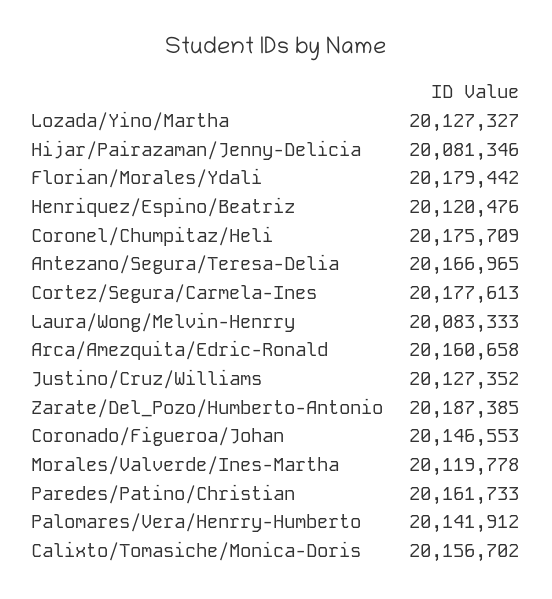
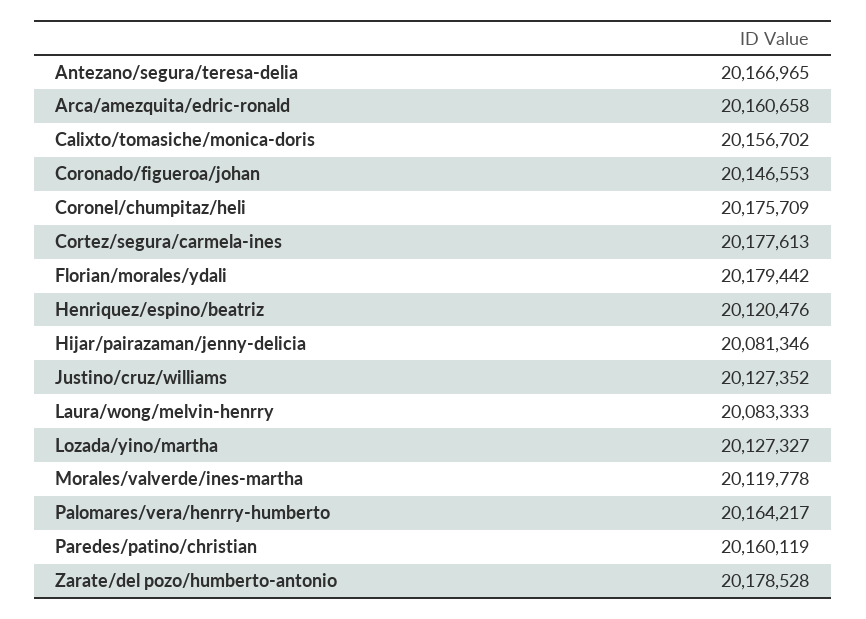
  {
    "Lozada/Yino/Martha": 20127327,
    "Hijar/Pairazaman/Jenny-Delicia": 20081346,
    "Florian/Morales/Ydali": 20179442,
    "Henriquez/Espino/Beatriz": 20120476,
    "Coronel/Chumpitaz/Heli": 20175709,
    "Antezano/Segura/Teresa-Delia": 20166965,
    "Cortez/Segura/Carmela-Ines": 20177613,
    "Laura/Wong/Melvin-Henrry": 20083333,
    "Arca/Amezquita/Edric-Ronald": 20160658,
    "Justino/Cruz/Williams": 20127352,
-   "Zarate/Del_Pozo/Humberto-Antonio": 20187385,
+   "Zarate/Del_Pozo/Humberto-Antonio": 20178528,
    "Coronado/Figueroa/Johan": 20146553,
    "Morales/Valverde/Ines-Martha": 20119778,
-   "Paredes/Patino/Christian": 20161733,
+   "Paredes/Patino/Christian": 20160119,
-   "Palomares/Vera/Henrry-Humberto": 20141912,
+   "Palomares/Vera/Henrry-Humberto": 20164217,
    "Calixto/Tomasiche/Monica-Doris": 20156702
  }

